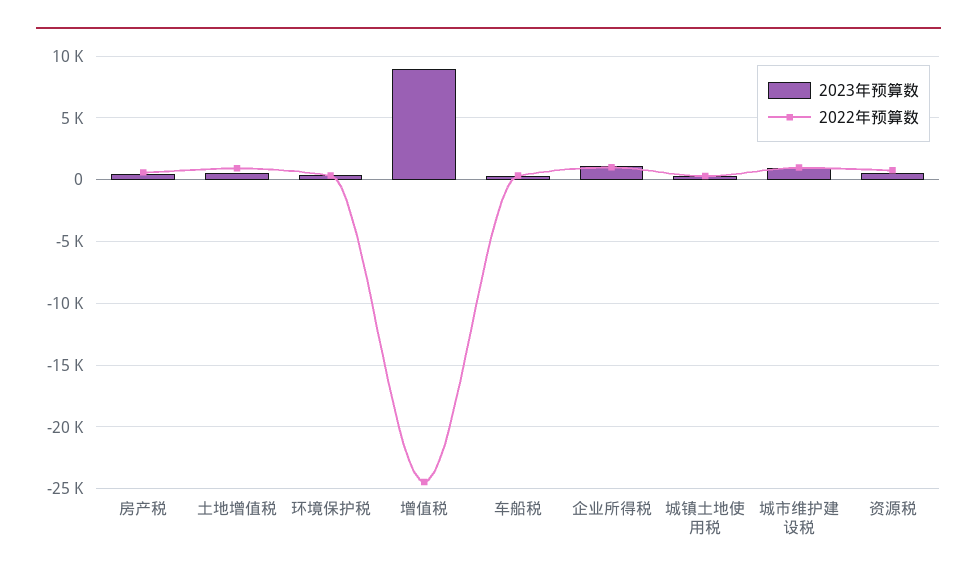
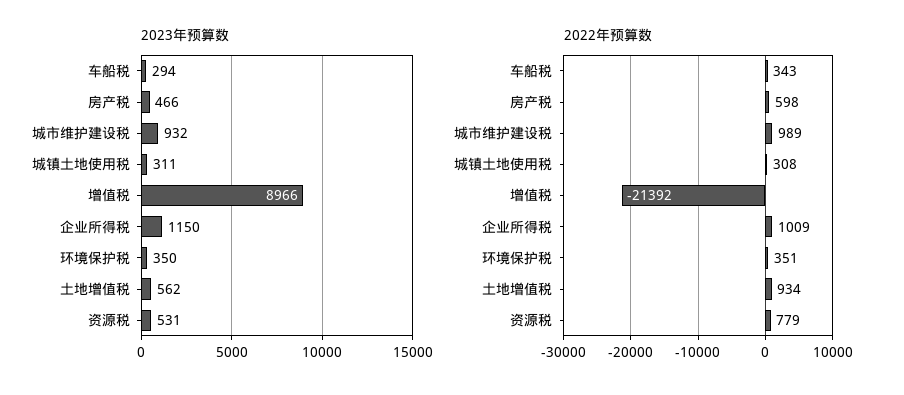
  {
    "2023年预算数": {
      "房产税": 466,
      "土地增值税": 562,
      "环境保护税": 350,
      "增值税": 8966,
      "车船税": 294,
      "企业所得税": 1150,
      "城镇土地使用税": 311,
      "城市维护建设税": 932,
      "资源税": 531
    },
    "2022年预算数": {
      "房产税": 598,
      "土地增值税": 934,
      "环境保护税": 351,
-     "增值税": -24500,
+     "增值税": -21392,
      "车船税": 343,
      "企业所得税": 1009,
      "城镇土地使用税": 308,
      "城市维护建设税": 989,
      "资源税": 779
    }
  }

